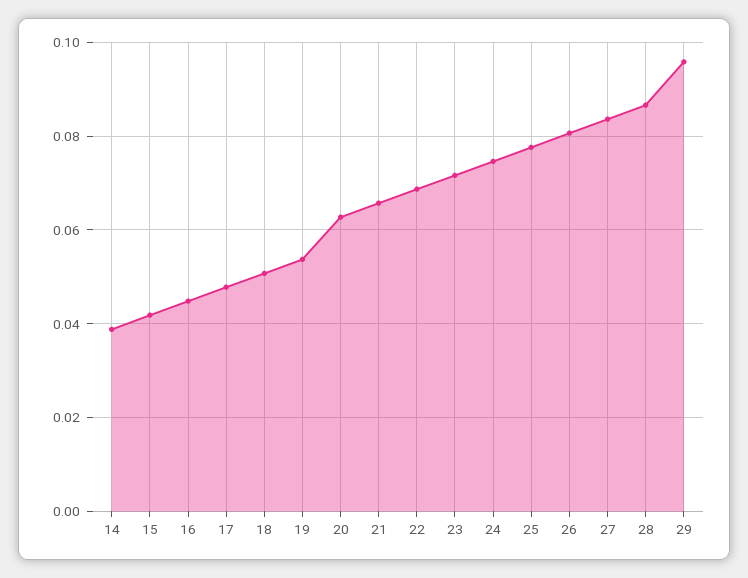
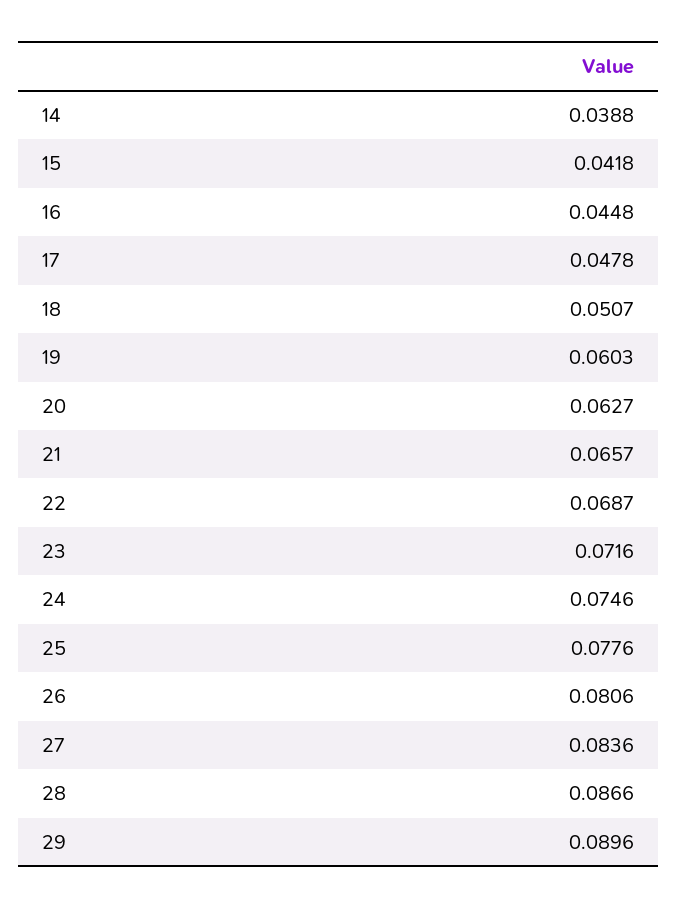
  {
    "14": 0.0388,
    "15": 0.0418,
    "16": 0.0448,
    "17": 0.0478,
    "18": 0.0507,
-   "19": 0.054,
+   "19": 0.0603,
    "20": 0.0627,
    "21": 0.0657,
    "22": 0.0687,
    "23": 0.0716,
    "24": 0.0746,
    "25": 0.0776,
    "26": 0.0806,
    "27": 0.0836,
    "28": 0.0866,
-   "29": 0.096
+   "29": 0.0896
  }

